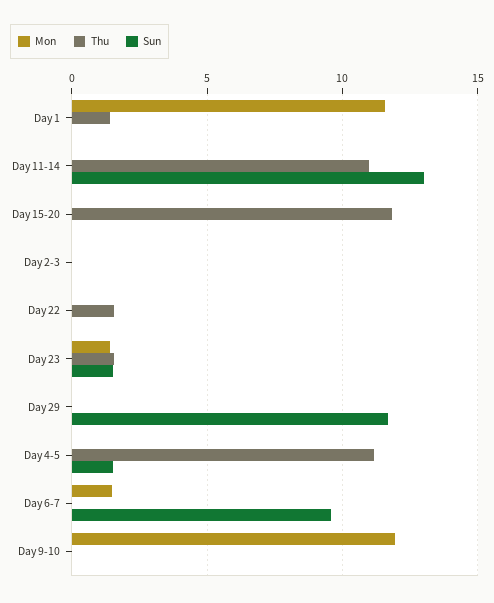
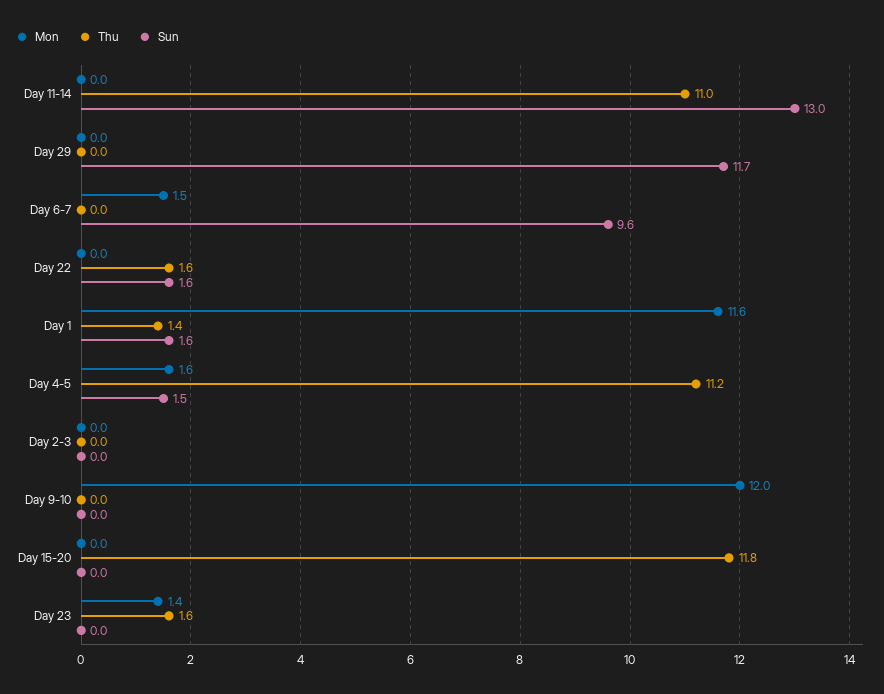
  {
    "Mon": {
      "Day 1": 11.6,
      "Day 11-14": 0,
      "Day 15-20": 0,
      "Day 2-3": 0,
      "Day 22": 0,
      "Day 23": 1.4,
      "Day 29": 0,
-     "Day 4-5": 0,
+     "Day 4-5": 1.6,
      "Day 6-7": 1.5,
      "Day 9-10": 12
    },
    "Thu": {
      "Day 1": 1.4,
      "Day 11-14": 11,
      "Day 15-20": 11.8,
      "Day 2-3": 0,
      "Day 22": 1.6,
      "Day 23": 1.6,
      "Day 29": 0,
      "Day 4-5": 11.2,
      "Day 6-7": 0,
      "Day 9-10": 0
    },
    "Sun": {
-     "Day 1": 0,
+     "Day 1": 1.6,
      "Day 11-14": 13,
      "Day 15-20": 0,
      "Day 2-3": 0,
-     "Day 22": 0,
+     "Day 22": 1.6,
-     "Day 23": 1.5,
+     "Day 23": 0,
      "Day 29": 11.7,
      "Day 4-5": 1.5,
      "Day 6-7": 9.6,
      "Day 9-10": 0
    }
  }

